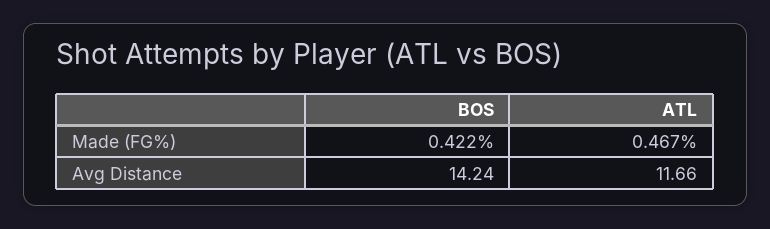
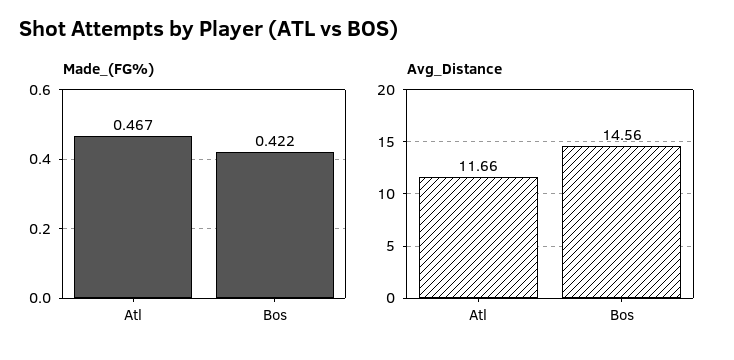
  {
    "Made (FG%)": {
      "BOS": 0.422,
      "ATL": 0.467
    },
    "Avg Distance": {
-     "BOS": 14.24,
+     "BOS": 14.56,
      "ATL": 11.66
    }
  }

